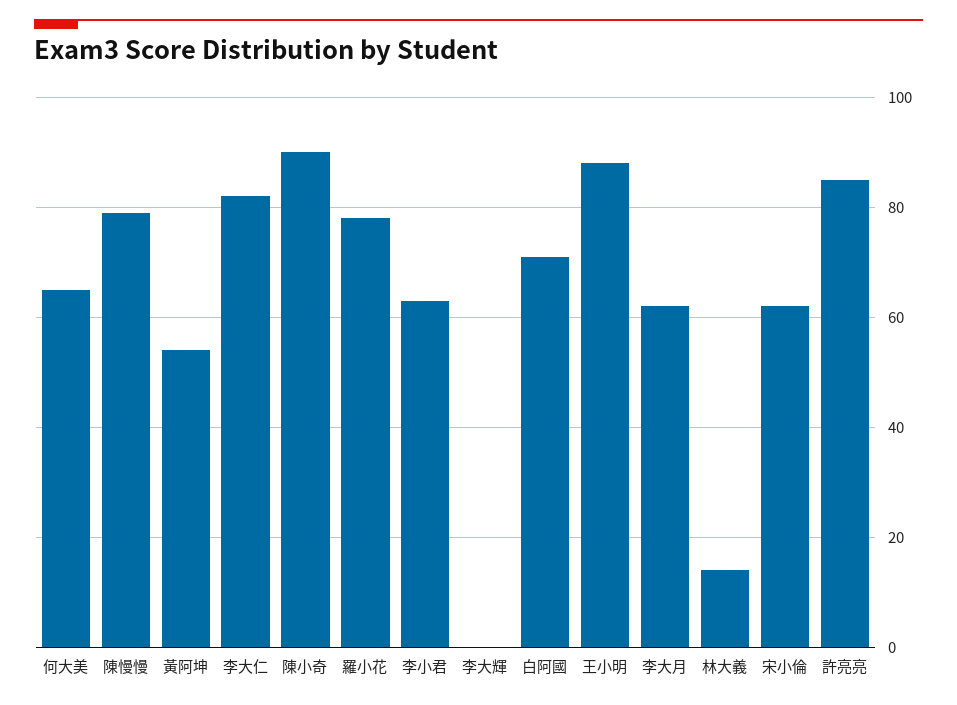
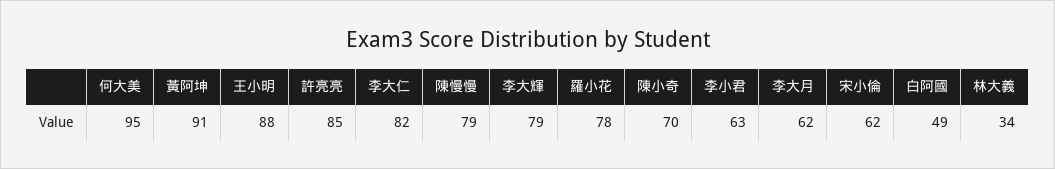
  {
-   "何大美": 65,
+   "何大美": 95,
    "陳慢慢": 79,
-   "黃阿坤": 55,
+   "黃阿坤": 91,
    "李大仁": 82,
-   "陳小奇": 90,
+   "陳小奇": 70,
    "羅小花": 78,
    "李小君": 63,
-   "李大輝": 0,
+   "李大輝": 79,
-   "白阿國": 70,
+   "白阿國": 49,
    "王小明": 88,
    "李大月": 62,
-   "林大義": 15,
+   "林大義": 34,
    "宋小倫": 62,
    "許亮亮": 85
  }

